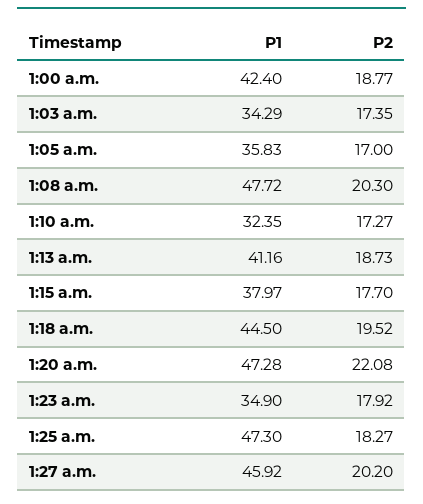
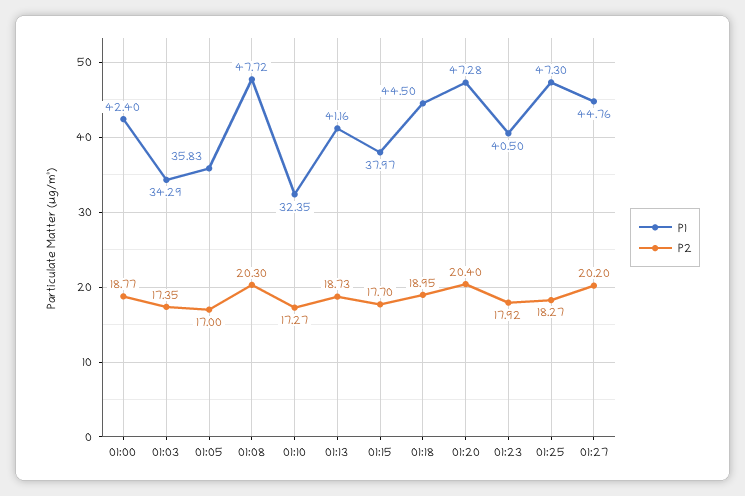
  {
    "P1": {
      "1:00 a.m.": 42.4,
      "1:03 a.m.": 34.29,
      "1:05 a.m.": 35.83,
      "1:08 a.m.": 47.72,
      "1:10 a.m.": 32.35,
      "1:13 a.m.": 41.16,
      "1:15 a.m.": 37.97,
      "1:18 a.m.": 44.5,
      "1:20 a.m.": 47.28,
-     "1:23 a.m.": 34.9,
+     "1:23 a.m.": 40.5,
      "1:25 a.m.": 47.3,
-     "1:27 a.m.": 45.92
+     "1:27 a.m.": 44.76
    },
    "P2": {
      "1:00 a.m.": 18.77,
      "1:03 a.m.": 17.35,
      "1:05 a.m.": 17,
      "1:08 a.m.": 20.3,
      "1:10 a.m.": 17.27,
      "1:13 a.m.": 18.73,
      "1:15 a.m.": 17.7,
-     "1:18 a.m.": 19.52,
+     "1:18 a.m.": 18.95,
-     "1:20 a.m.": 22.08,
+     "1:20 a.m.": 20.4,
      "1:23 a.m.": 17.92,
      "1:25 a.m.": 18.27,
      "1:27 a.m.": 20.2
    }
  }

